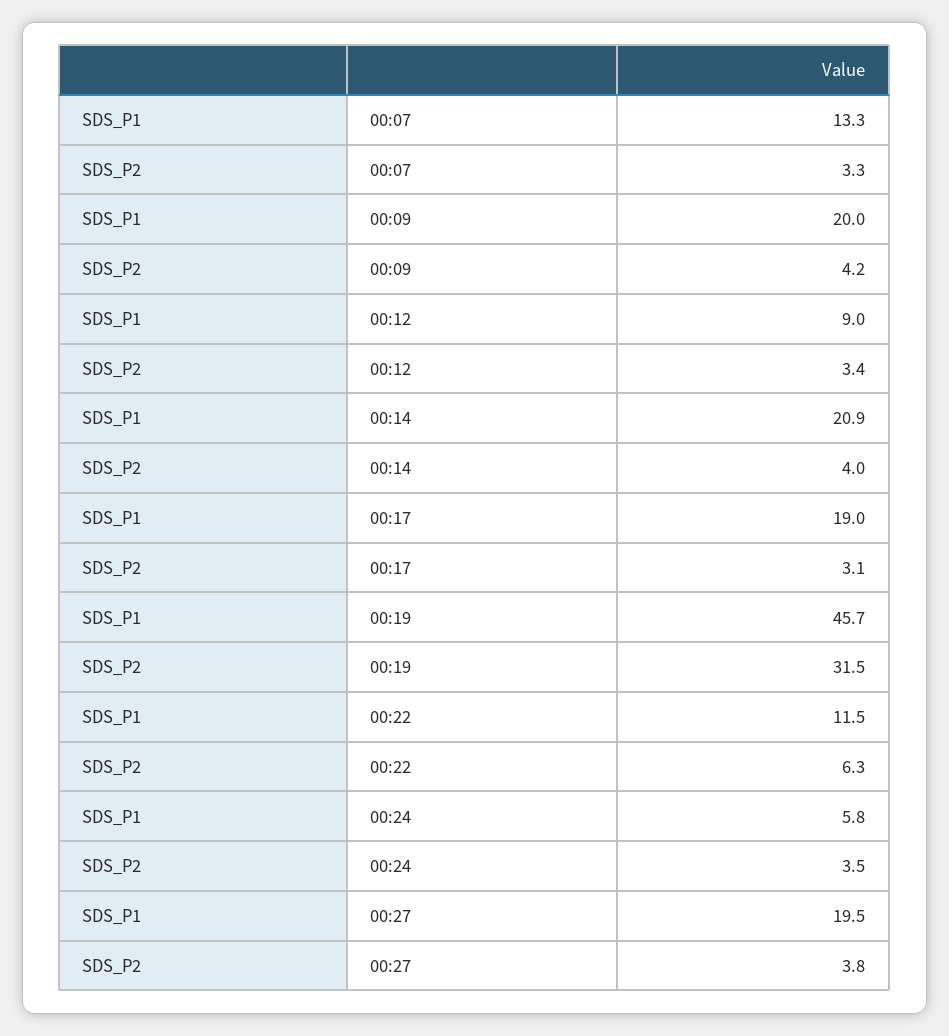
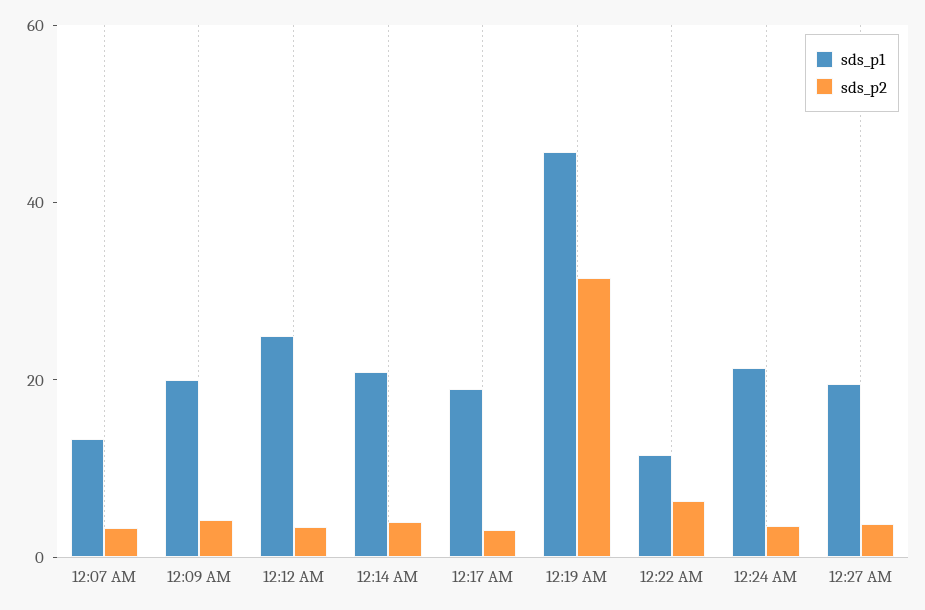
  {
    "SDS_P1": {
      "00:07": 13.3,
      "00:09": 20,
-     "00:12": 9,
+     "00:12": 25,
      "00:14": 20.9,
      "00:17": 19,
      "00:19": 45.7,
      "00:22": 11.5,
-     "00:24": 5.8,
+     "00:24": 20,
      "00:27": 19.5
    },
    "SDS_P2": {
      "00:07": 3.3,
      "00:09": 4.2,
      "00:12": 3.4,
      "00:14": 4,
      "00:17": 3.1,
      "00:19": 31.5,
      "00:22": 6.3,
      "00:24": 3.5,
      "00:27": 3.8
    }
  }

